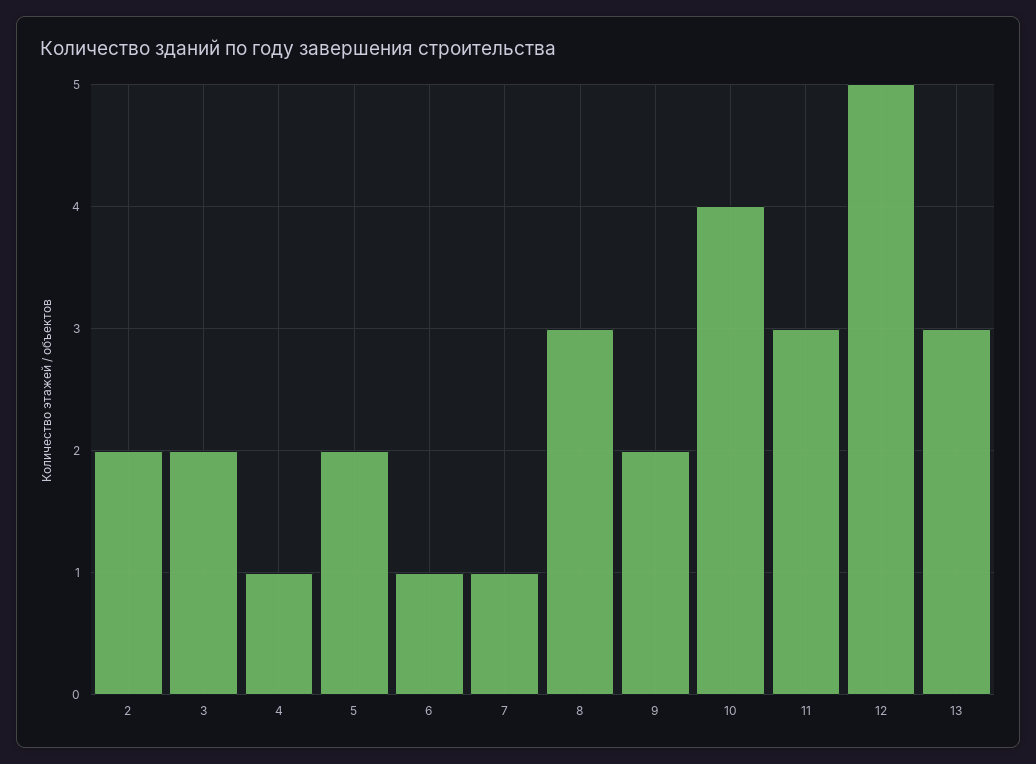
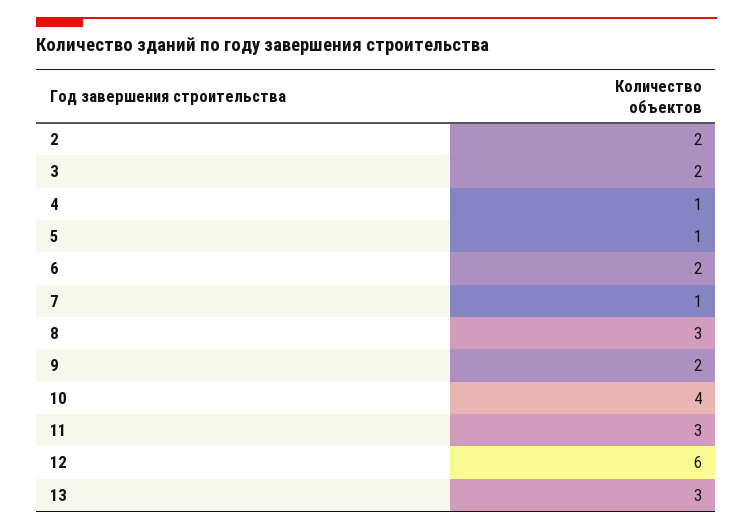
  {
    "2": 2,
    "3": 2,
    "4": 1,
-   "5": 2,
+   "5": 1,
-   "6": 1,
+   "6": 2,
    "7": 1,
    "8": 3,
    "9": 2,
    "10": 4,
    "11": 3,
-   "12": 5,
+   "12": 6,
    "13": 3
  }

